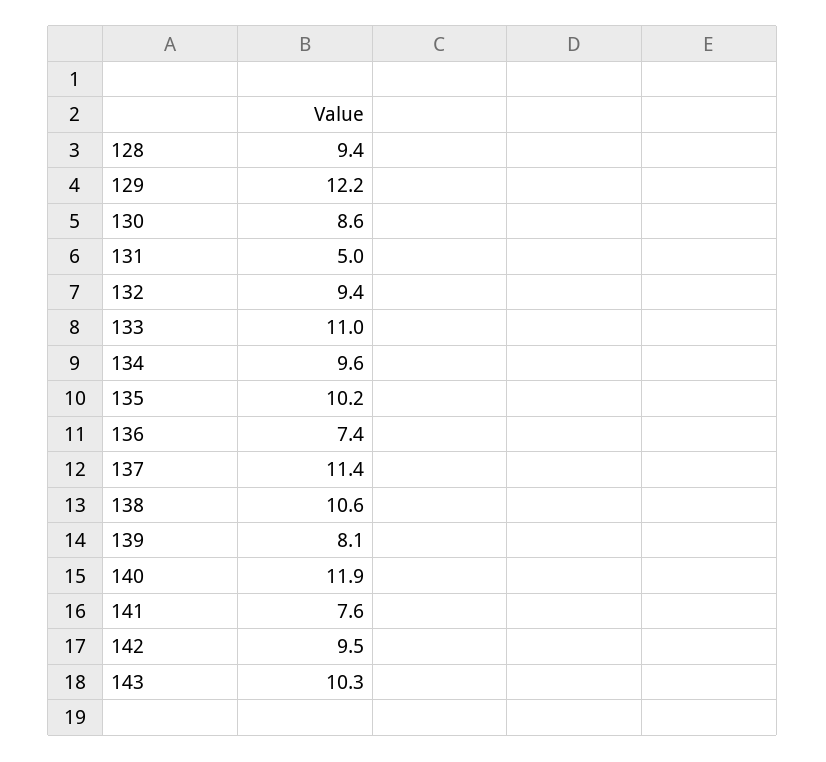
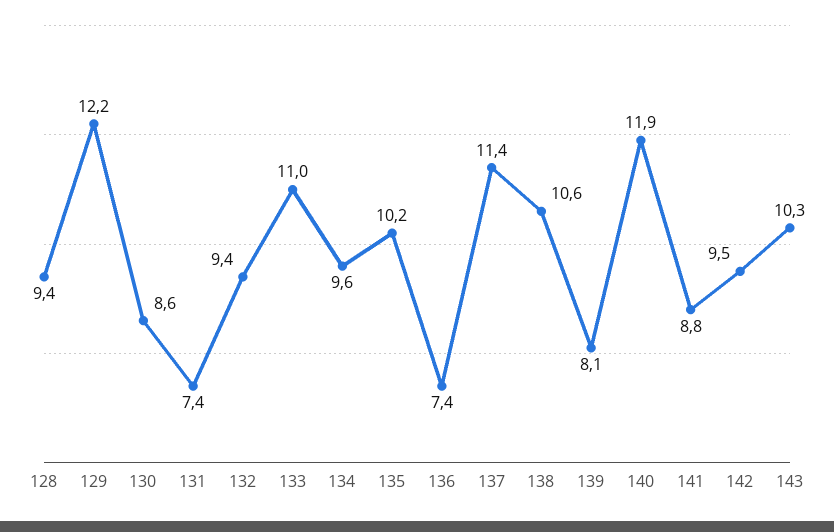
  {
    "128": 9.4,
    "129": 12.2,
    "130": 8.6,
-   "131": 5,
+   "131": 7.4,
    "132": 9.4,
    "133": 11,
    "134": 9.6,
    "135": 10.2,
    "136": 7.4,
    "137": 11.4,
    "138": 10.6,
    "139": 8.1,
    "140": 11.9,
-   "141": 7.6,
+   "141": 8.8,
    "142": 9.5,
    "143": 10.3
  }

